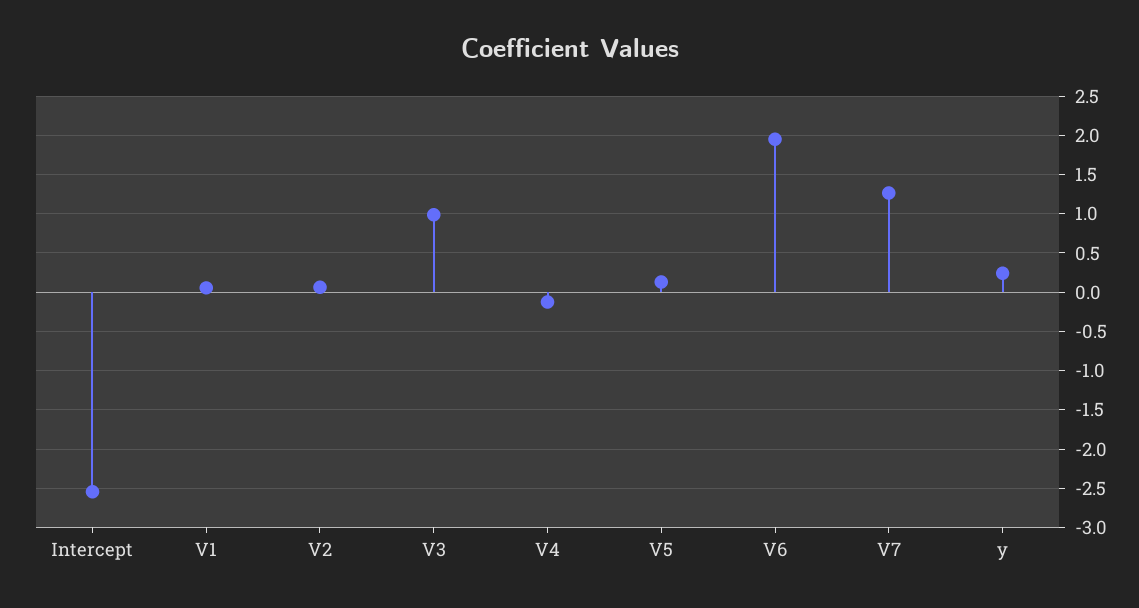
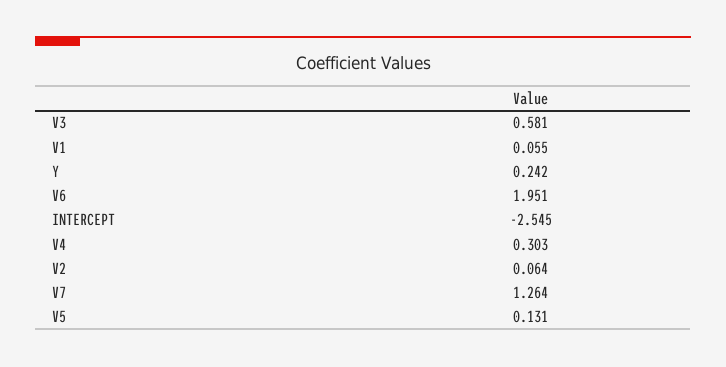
  {
    "Intercept": -2.545,
    "V1": 0.055,
    "V2": 0.064,
-   "V3": 1,
+   "V3": 0.581,
-   "V4": -0.1,
+   "V4": 0.303,
    "V5": 0.131,
    "V6": 1.951,
    "V7": 1.264,
    "y": 0.242
  }

